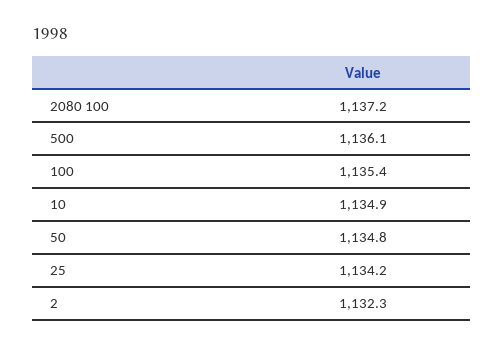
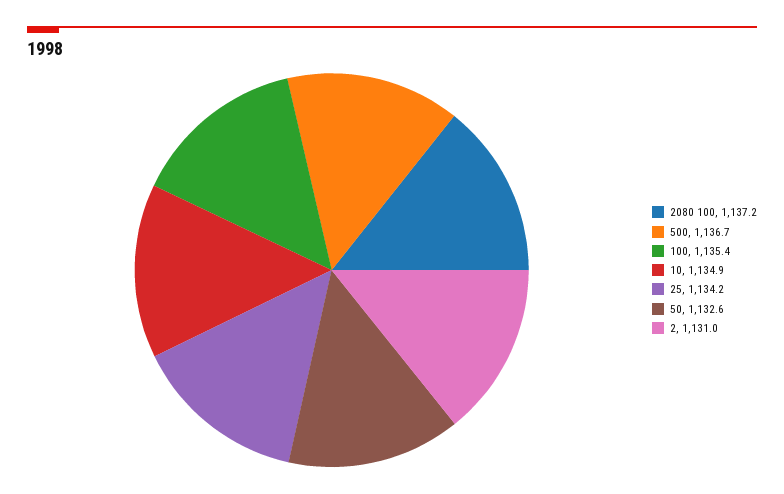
  {
    "2080 100": 1137.2,
-   "500": 1136.1,
+   "500": 1136.7,
    "100": 1135.4,
    "10": 1134.9,
-   "50": 1134.8,
+   "50": 1132.6,
    "25": 1134.2,
-   "2": 1132.3
+   "2": 1131
  }

